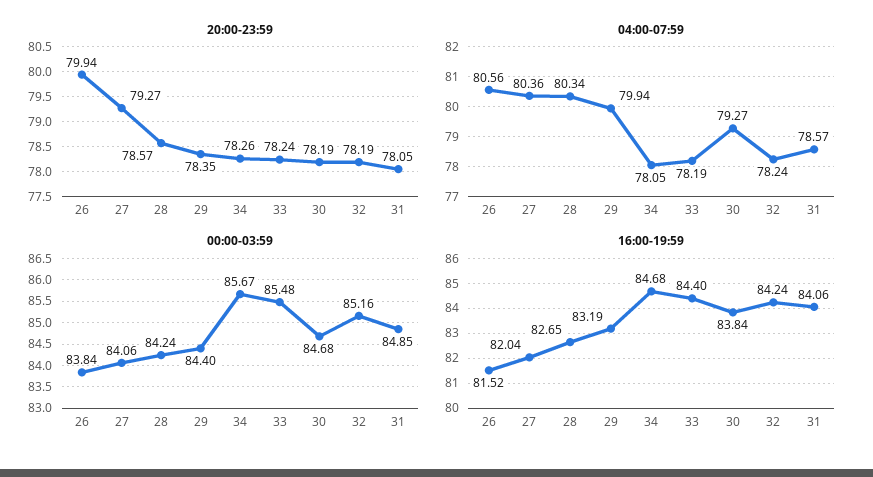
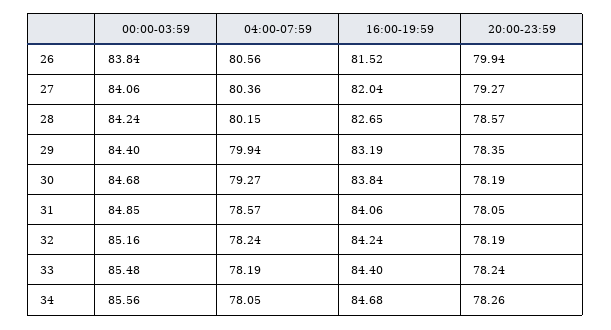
  {
    "20:00-23:59": {
      "26": 79.94,
      "27": 79.27,
      "28": 78.57,
      "29": 78.35,
      "34": 78.26,
      "33": 78.24,
      "30": 78.19,
      "32": 78.19,
      "31": 78.05
    },
    "04:00-07:59": {
      "26": 80.56,
      "27": 80.36,
-     "28": 80.34,
+     "28": 80.15,
      "29": 79.94,
      "34": 78.05,
      "33": 78.19,
      "30": 79.27,
      "32": 78.24,
      "31": 78.57
    },
    "00:00-03:59": {
      "26": 83.84,
      "27": 84.06,
      "28": 84.24,
      "29": 84.4,
-     "34": 85.67,
+     "34": 85.56,
      "33": 85.48,
      "30": 84.68,
      "32": 85.16,
      "31": 84.85
    },
    "16:00-19:59": {
      "26": 81.52,
      "27": 82.04,
      "28": 82.65,
      "29": 83.19,
      "34": 84.68,
      "33": 84.4,
      "30": 83.84,
      "32": 84.24,
      "31": 84.06
    }
  }

